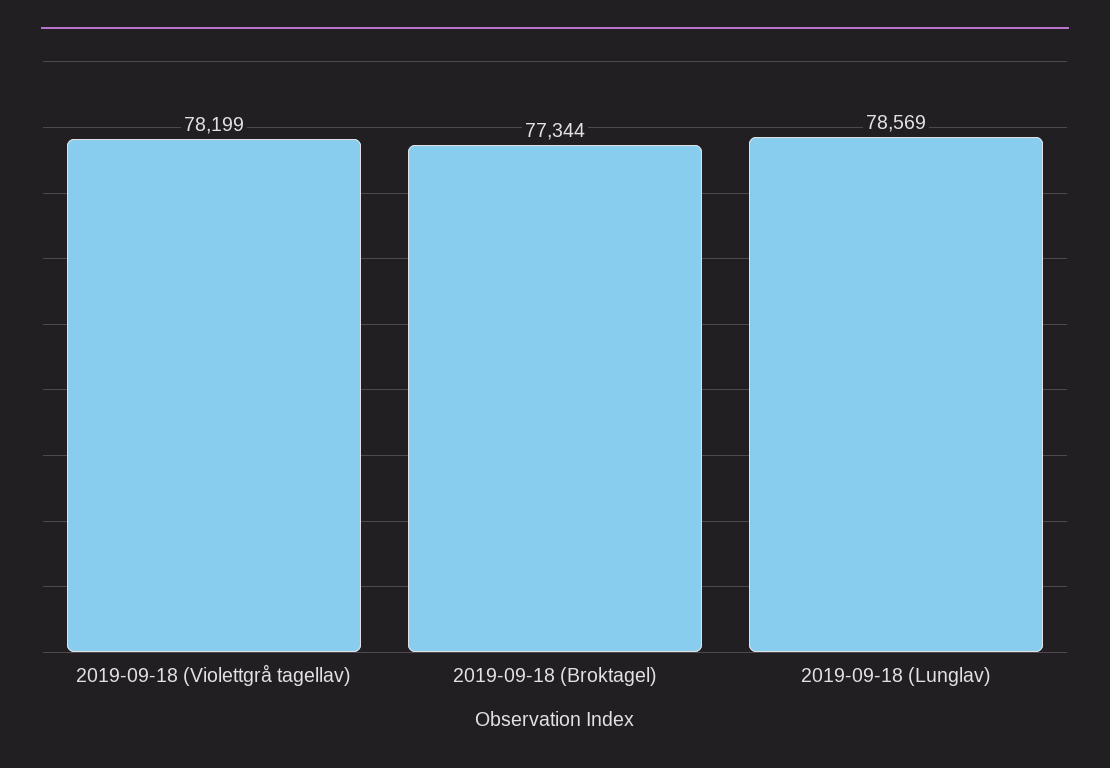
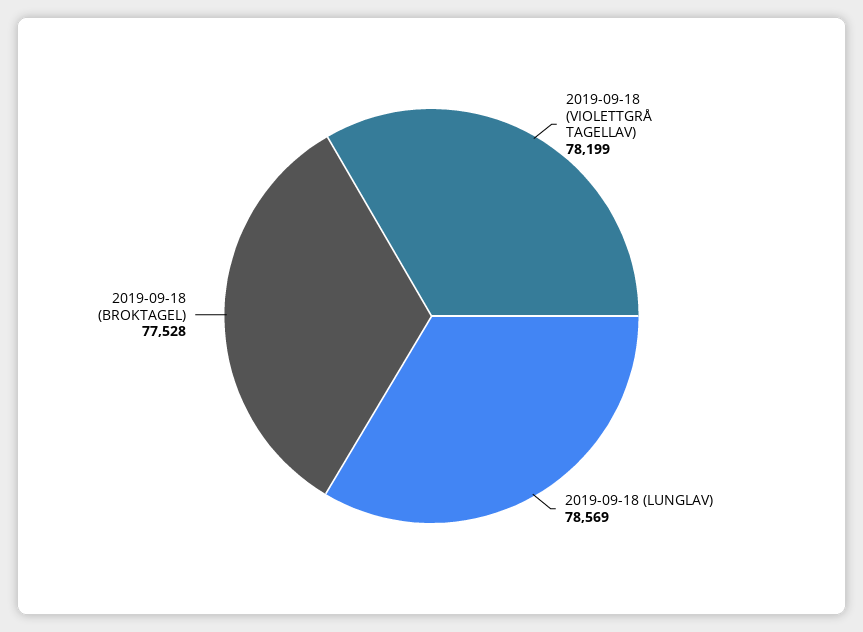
  {
    "2019-09-18 (Violettgrå tagellav)": 78199,
-   "2019-09-18 (Broktagel)": 77344,
+   "2019-09-18 (Broktagel)": 77528,
    "2019-09-18 (Lunglav)": 78569
  }

